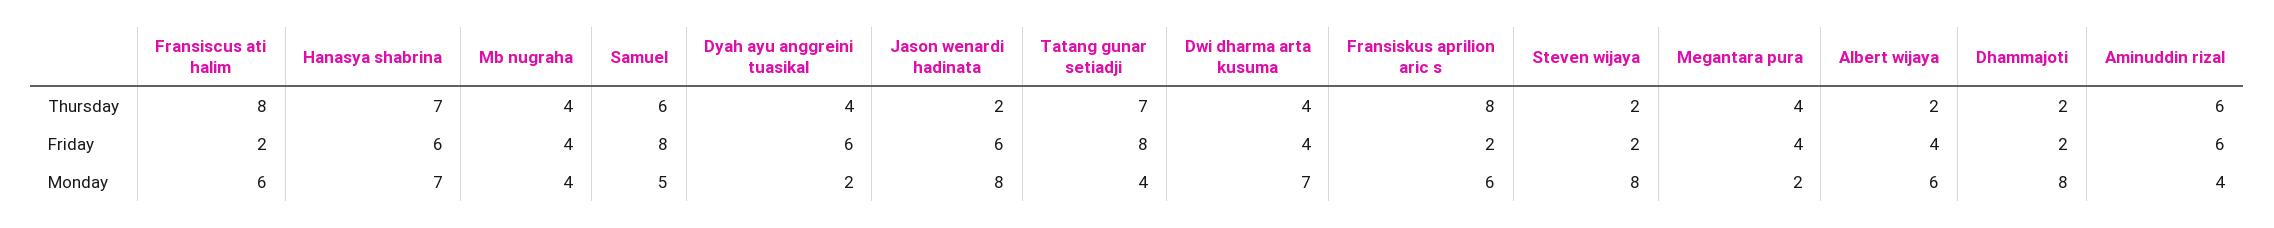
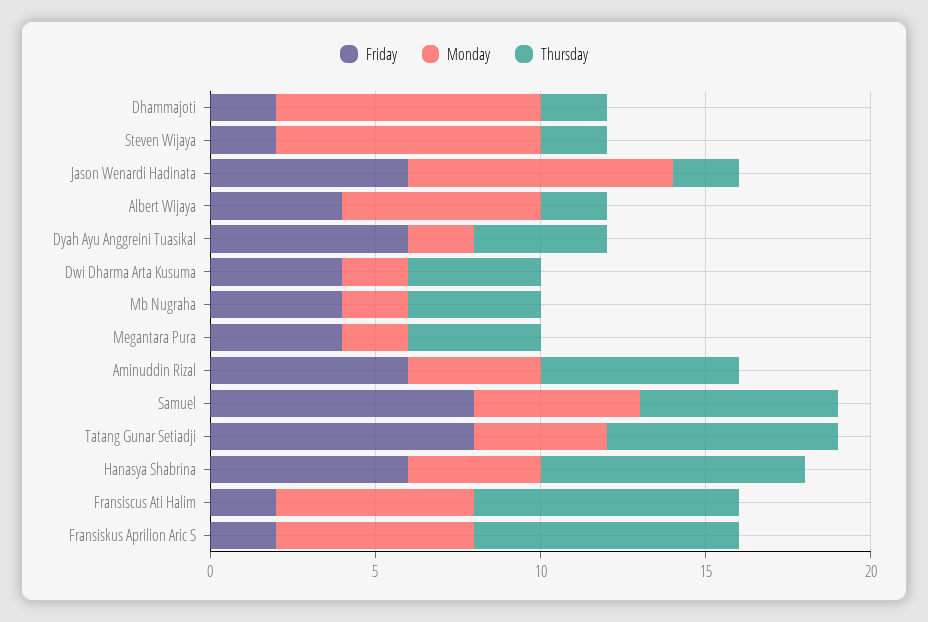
  {
    "Thursday": {
      "Fransiscus ati halim": 8,
-     "Hanasya shabrina": 7,
+     "Hanasya shabrina": 8,
      "Mb nugraha": 4,
      "Samuel": 6,
      "Dyah ayu anggreini tuasikal": 4,
      "Jason wenardi hadinata": 2,
      "Tatang gunar setiadji": 7,
      "Dwi dharma arta kusuma": 4,
      "Fransiskus aprilion aric s": 8,
      "Steven wijaya": 2,
      "Megantara pura": 4,
      "Albert wijaya": 2,
      "Dhammajoti": 2,
      "Aminuddin rizal": 6
    },
    "Friday": {
      "Fransiscus ati halim": 2,
      "Hanasya shabrina": 6,
      "Mb nugraha": 4,
      "Samuel": 8,
      "Dyah ayu anggreini tuasikal": 6,
      "Jason wenardi hadinata": 6,
      "Tatang gunar setiadji": 8,
      "Dwi dharma arta kusuma": 4,
      "Fransiskus aprilion aric s": 2,
      "Steven wijaya": 2,
      "Megantara pura": 4,
      "Albert wijaya": 4,
      "Dhammajoti": 2,
      "Aminuddin rizal": 6
    },
    "Monday": {
      "Fransiscus ati halim": 6,
-     "Hanasya shabrina": 7,
+     "Hanasya shabrina": 4,
-     "Mb nugraha": 4,
+     "Mb nugraha": 2,
      "Samuel": 5,
      "Dyah ayu anggreini tuasikal": 2,
      "Jason wenardi hadinata": 8,
      "Tatang gunar setiadji": 4,
-     "Dwi dharma arta kusuma": 7,
+     "Dwi dharma arta kusuma": 2,
      "Fransiskus aprilion aric s": 6,
      "Steven wijaya": 8,
      "Megantara pura": 2,
      "Albert wijaya": 6,
      "Dhammajoti": 8,
      "Aminuddin rizal": 4
    }
  }

